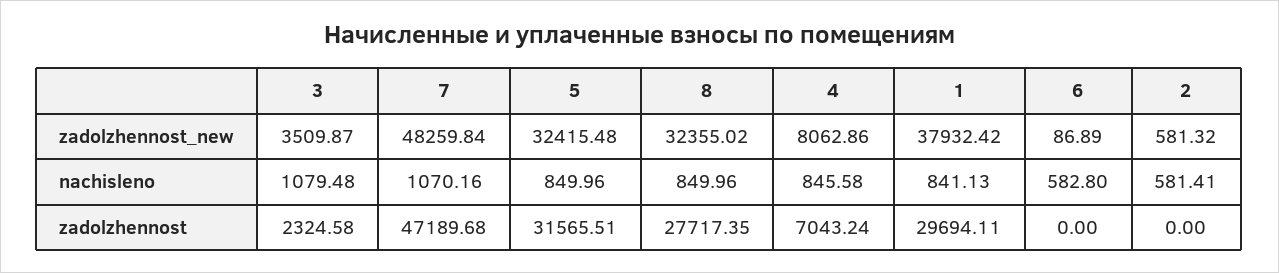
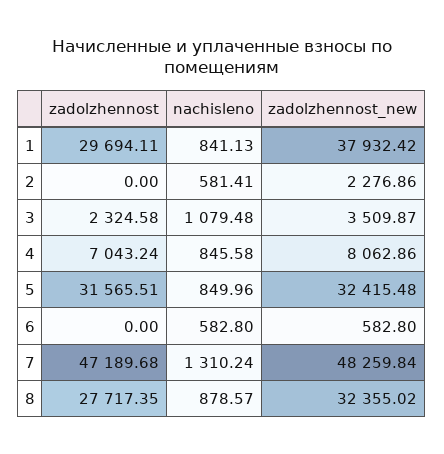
  {
    "3": {
      "zadolzhennost_new": 3509.87,
      "nachisleno": 1079.48,
      "zadolzhennost": 2324.58
    },
    "7": {
      "zadolzhennost_new": 48259.84,
-     "nachisleno": 1070.16,
+     "nachisleno": 1310.24,
      "zadolzhennost": 47189.68
    },
    "5": {
      "zadolzhennost_new": 32415.48,
      "nachisleno": 849.96,
      "zadolzhennost": 31565.51
    },
    "8": {
      "zadolzhennost_new": 32355.02,
-     "nachisleno": 849.96,
+     "nachisleno": 878.57,
      "zadolzhennost": 27717.35
    },
    "4": {
      "zadolzhennost_new": 8062.86,
      "nachisleno": 845.58,
      "zadolzhennost": 7043.24
    },
    "1": {
      "zadolzhennost_new": 37932.42,
      "nachisleno": 841.13,
      "zadolzhennost": 29694.11
    },
    "6": {
-     "zadolzhennost_new": 86.89,
+     "zadolzhennost_new": 582.8,
      "nachisleno": 582.8,
      "zadolzhennost": 0
    },
    "2": {
-     "zadolzhennost_new": 581.32,
+     "zadolzhennost_new": 2276.86,
      "nachisleno": 581.41,
      "zadolzhennost": 0
    }
  }

